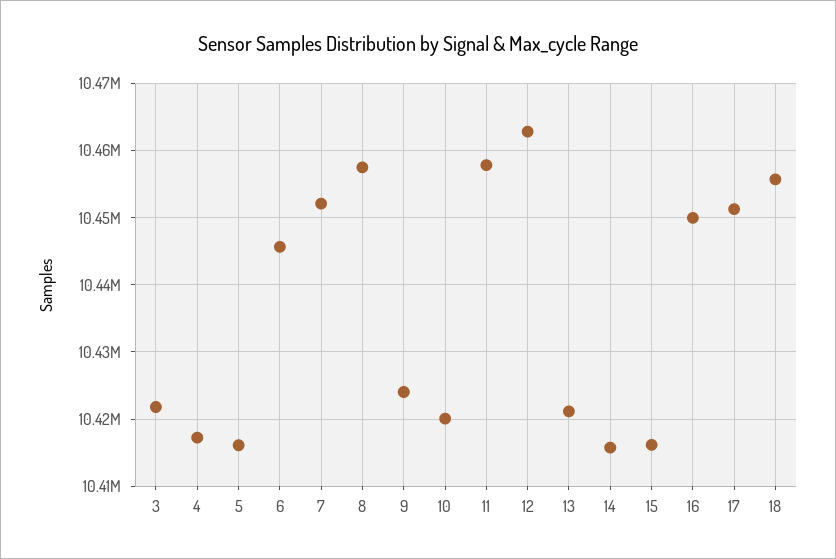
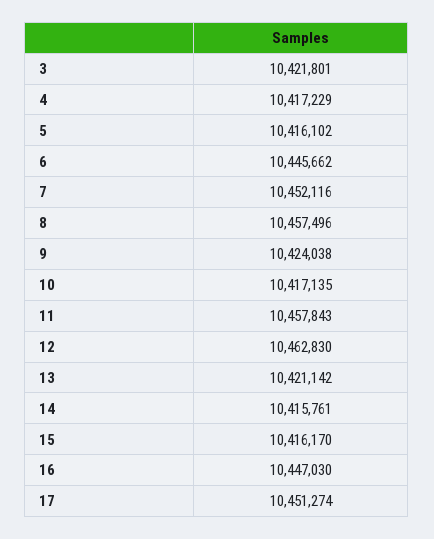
  {
    "3": 10421801,
    "4": 10417229,
    "5": 10416102,
    "6": 10445662,
    "7": 10452116,
    "8": 10457496,
    "9": 10424038,
-   "10": 10420000,
+   "10": 10417135,
    "11": 10457843,
    "12": 10462830,
    "13": 10421142,
    "14": 10415761,
    "15": 10416170,
-   "16": 10450000,
+   "16": 10447030,
-   "17": 10451274,
+   "17": 10451274
-   "18": 10456000
  }

